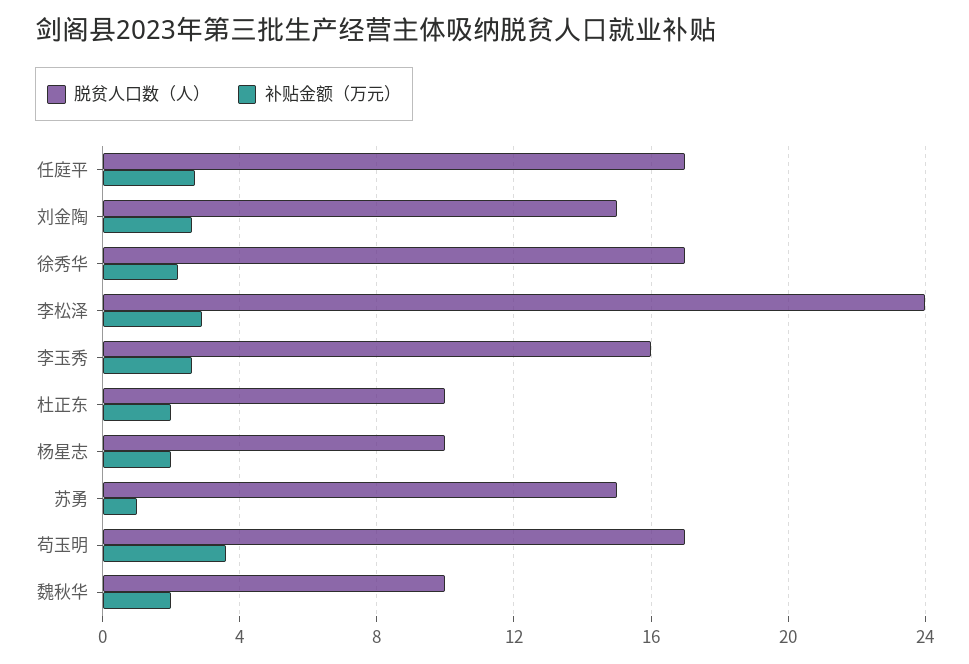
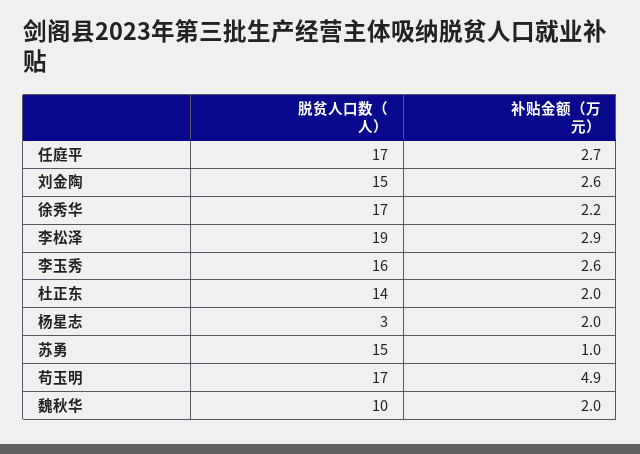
  {
    "脱贫人口数（人）": {
      "任庭平": 17,
      "刘金陶": 15,
      "徐秀华": 17,
-     "李松泽": 24,
+     "李松泽": 19,
      "李玉秀": 16,
-     "杜正东": 10,
+     "杜正东": 14,
-     "杨星志": 10,
+     "杨星志": 3,
      "苏勇": 15,
      "苟玉明": 17,
      "魏秋华": 10
    },
    "补贴金额（万元）": {
      "任庭平": 2.7,
      "刘金陶": 2.6,
      "徐秀华": 2.2,
      "李松泽": 2.9,
      "李玉秀": 2.6,
      "杜正东": 2,
      "杨星志": 2,
      "苏勇": 1,
-     "苟玉明": 3.5,
+     "苟玉明": 4.9,
      "魏秋华": 2
    }
  }

